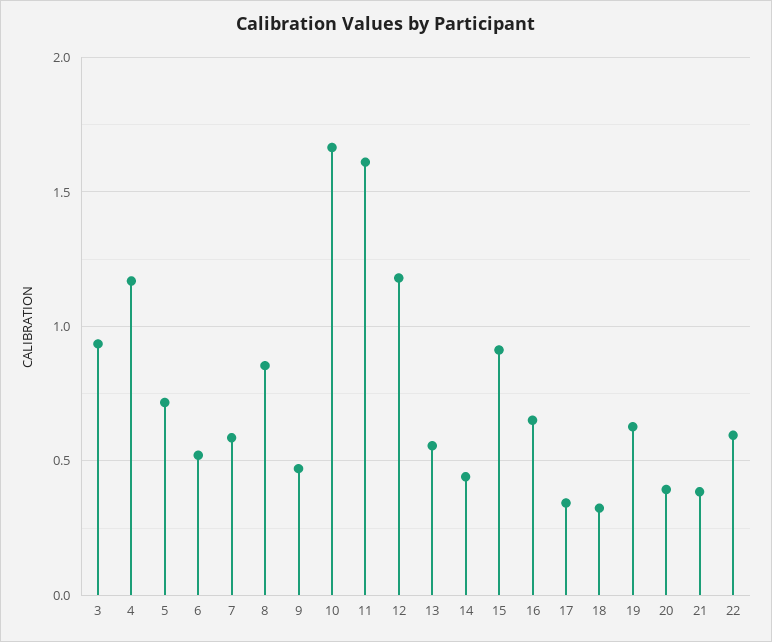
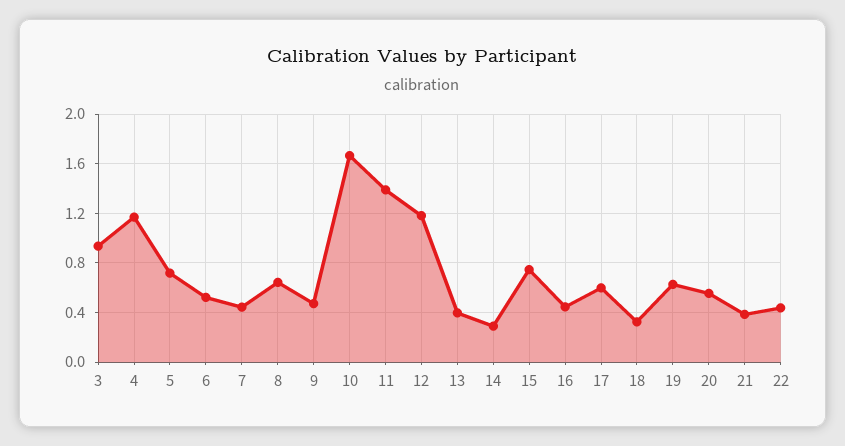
  {
    "3": 0.95,
    "4": 1.15,
    "5": 0.7,
    "6": 0.5,
-   "7": 0.6,
+   "7": 0.45,
-   "8": 0.85,
+   "8": 0.65,
    "9": 0.45,
    "10": 1.65,
-   "11": 1.6,
+   "11": 1.4,
    "12": 1.2,
-   "13": 0.55,
+   "13": 0.4,
-   "14": 0.45,
+   "14": 0.3,
-   "15": 0.9,
+   "15": 0.75,
-   "16": 0.65,
+   "16": 0.45,
-   "17": 0.35,
+   "17": 0.6,
    "18": 0.3,
    "19": 0.65,
-   "20": 0.4,
+   "20": 0.55,
    "21": 0.4,
-   "22": 0.6
+   "22": 0.45
  }

